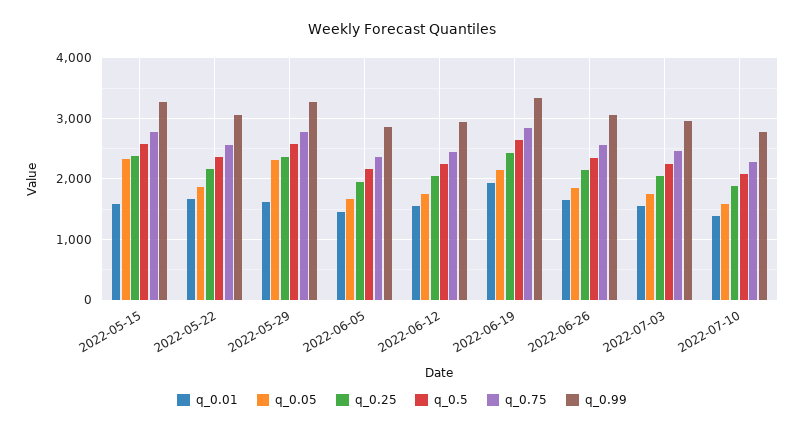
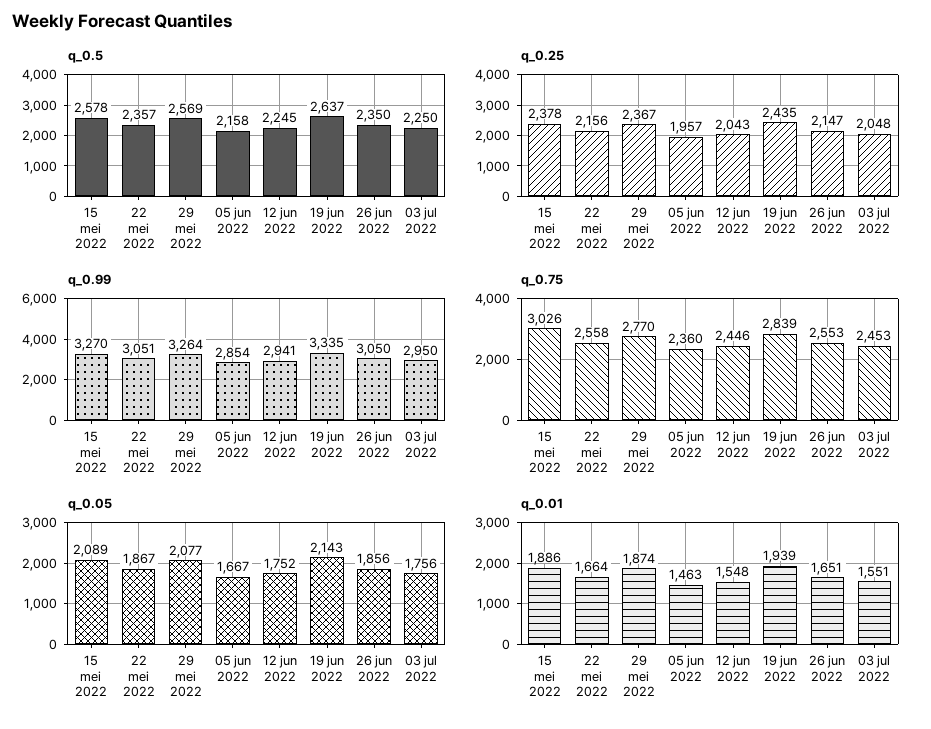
  {
    "q_0.01": {
-     "2022-05-15": 1600,
+     "2022-05-15": 1886,
      "2022-05-22": 1664,
-     "2022-05-29": 1600,
+     "2022-05-29": 1874,
      "2022-06-05": 1463,
      "2022-06-12": 1548,
      "2022-06-19": 1939,
      "2022-06-26": 1651,
-     "2022-07-03": 1551,
+     "2022-07-03": 1551
-     "2022-07-10": 1400
    },
    "q_0.05": {
-     "2022-05-15": 2300,
+     "2022-05-15": 2089,
      "2022-05-22": 1867,
-     "2022-05-29": 2300,
+     "2022-05-29": 2077,
      "2022-06-05": 1667,
      "2022-06-12": 1752,
      "2022-06-19": 2143,
      "2022-06-26": 1856,
-     "2022-07-03": 1756,
+     "2022-07-03": 1756
-     "2022-07-10": 1600
    },
    "q_0.25": {
      "2022-05-15": 2378,
      "2022-05-22": 2156,
      "2022-05-29": 2367,
      "2022-06-05": 1957,
      "2022-06-12": 2043,
      "2022-06-19": 2435,
      "2022-06-26": 2147,
-     "2022-07-03": 2048,
+     "2022-07-03": 2048
-     "2022-07-10": 1900
    },
    "q_0.5": {
      "2022-05-15": 2578,
      "2022-05-22": 2357,
      "2022-05-29": 2569,
      "2022-06-05": 2158,
      "2022-06-12": 2245,
      "2022-06-19": 2637,
      "2022-06-26": 2350,
-     "2022-07-03": 2250,
+     "2022-07-03": 2250
-     "2022-07-10": 2100
    },
    "q_0.75": {
-     "2022-05-15": 2800,
+     "2022-05-15": 3026,
      "2022-05-22": 2558,
      "2022-05-29": 2770,
      "2022-06-05": 2360,
      "2022-06-12": 2446,
      "2022-06-19": 2839,
      "2022-06-26": 2553,
-     "2022-07-03": 2453,
+     "2022-07-03": 2453
-     "2022-07-10": 2300
    },
    "q_0.99": {
      "2022-05-15": 3270,
      "2022-05-22": 3051,
      "2022-05-29": 3264,
      "2022-06-05": 2854,
      "2022-06-12": 2941,
      "2022-06-19": 3335,
      "2022-06-26": 3050,
-     "2022-07-03": 2950,
+     "2022-07-03": 2950
-     "2022-07-10": 2800
    }
  }

